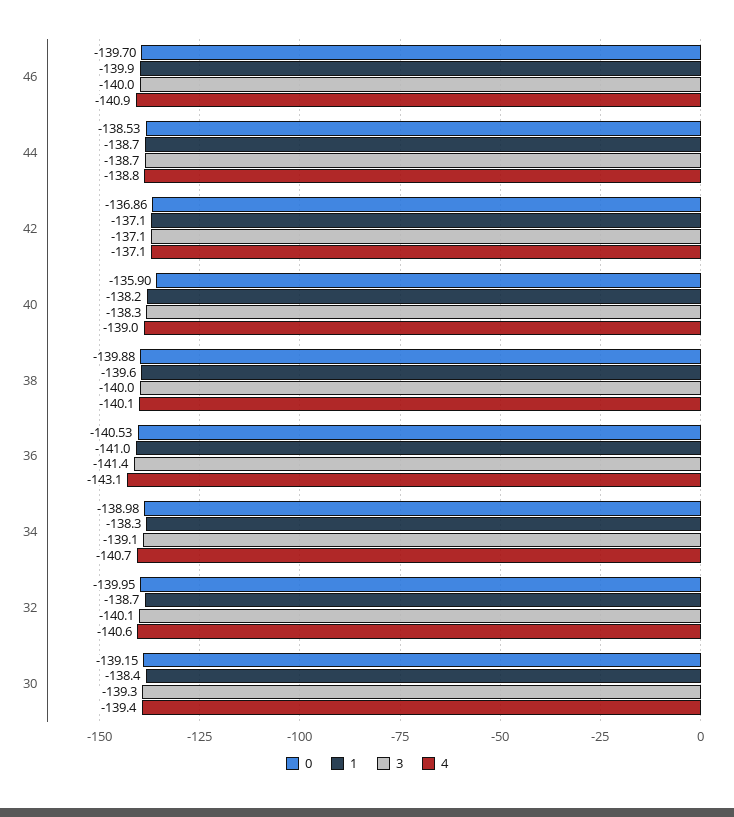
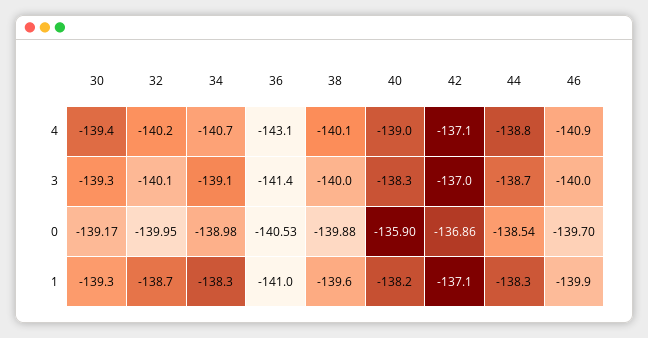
  {
    "0": {
      "46": -139.7,
-     "44": -138.53,
+     "44": -138.54,
      "42": -136.86,
      "40": -135.9,
      "38": -139.88,
      "36": -140.53,
      "34": -138.98,
      "32": -139.95,
-     "30": -139.15
+     "30": -139.17
    },
    "1": {
      "46": -139.9,
-     "44": -138.7,
+     "44": -138.3,
      "42": -137.1,
      "40": -138.2,
      "38": -139.6,
      "36": -141,
      "34": -138.3,
      "32": -138.7,
-     "30": -138.4
+     "30": -139.3
    },
    "3": {
      "46": -140,
      "44": -138.7,
-     "42": -137.1,
+     "42": -137,
      "40": -138.3,
      "38": -140,
      "36": -141.4,
      "34": -139.1,
      "32": -140.1,
      "30": -139.3
    },
    "4": {
      "46": -140.9,
      "44": -138.8,
      "42": -137.1,
      "40": -139,
      "38": -140.1,
      "36": -143.1,
      "34": -140.7,
-     "32": -140.6,
+     "32": -140.2,
      "30": -139.4
    }
  }

